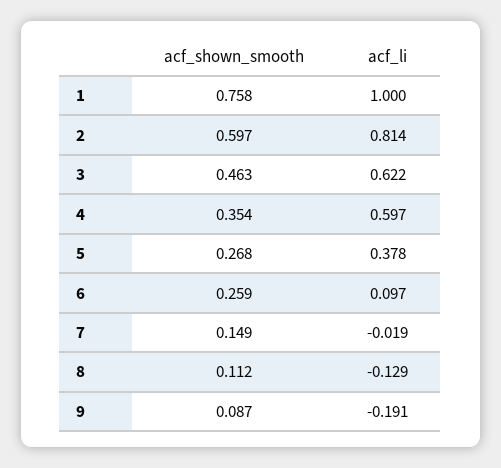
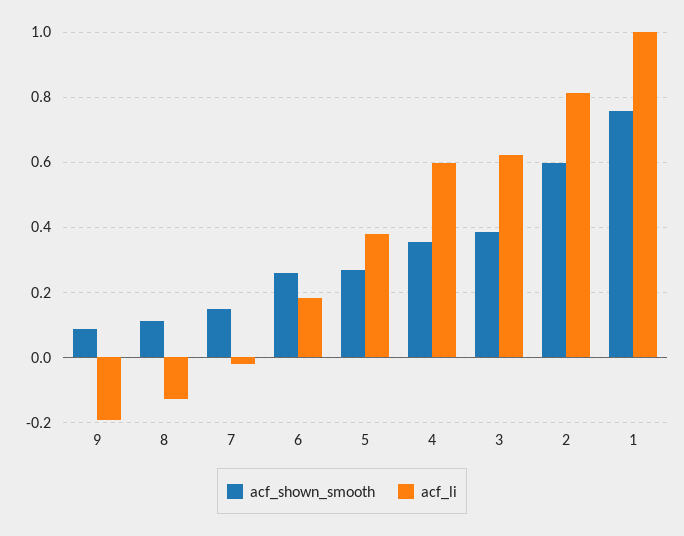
  {
    "acf_shown_smooth": {
      "1": 0.758,
      "2": 0.597,
-     "3": 0.463,
+     "3": 0.38,
      "4": 0.354,
      "5": 0.268,
      "6": 0.259,
      "7": 0.149,
      "8": 0.112,
      "9": 0.087
    },
    "acf_li": {
      "1": 1,
      "2": 0.814,
      "3": 0.622,
      "4": 0.597,
      "5": 0.378,
-     "6": 0.097,
+     "6": 0.18,
      "7": -0.019,
      "8": -0.129,
      "9": -0.191
    }
  }

